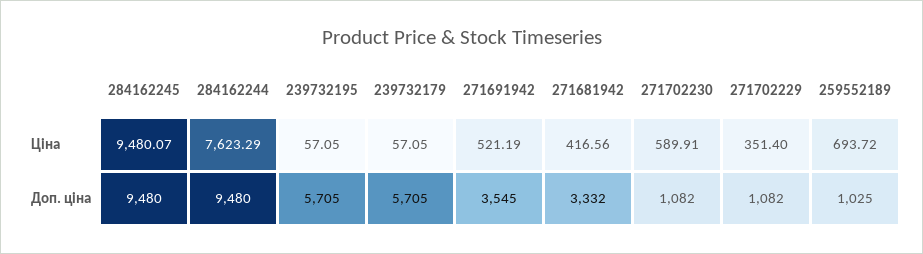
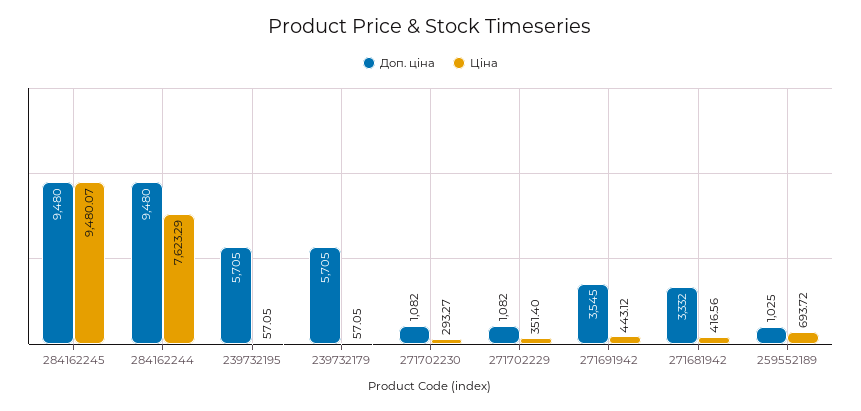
  {
    "Ціна": {
      "284162245": 9480.07,
      "284162244": 7623.29,
      "239732195": 57.05,
      "239732179": 57.05,
-     "271691942": 521.19,
+     "271691942": 443.12,
      "271681942": 416.56,
-     "271702230": 589.91,
+     "271702230": 293.27,
      "271702229": 351.4,
      "259552189": 693.72
    },
    "Доп. ціна": {
      "284162245": 9480,
      "284162244": 9480,
      "239732195": 5705,
      "239732179": 5705,
      "271691942": 3545,
      "271681942": 3332,
      "271702230": 1082,
      "271702229": 1082,
      "259552189": 1025
    }
  }

